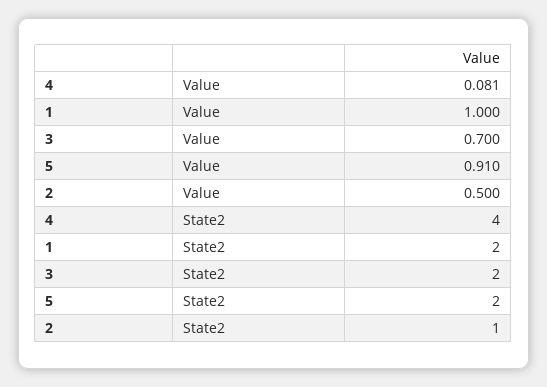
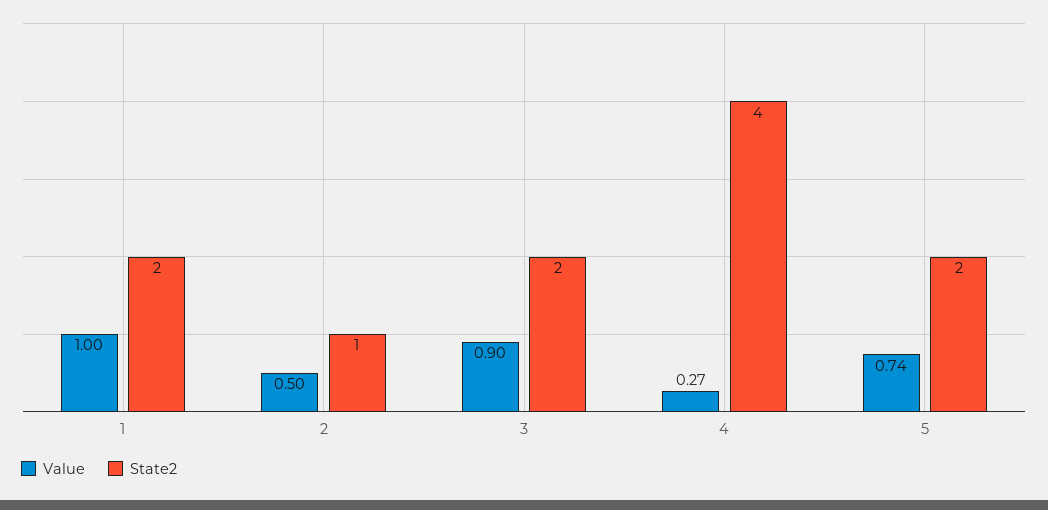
  {
    "Value": {
-     "4": 0.081,
+     "4": 0.27,
      "1": 1,
-     "3": 0.7,
+     "3": 0.9,
-     "5": 0.91,
+     "5": 0.74,
      "2": 0.5
    },
    "State2": {
      "4": 4,
      "1": 2,
      "3": 2,
      "5": 2,
      "2": 1
    }
  }

